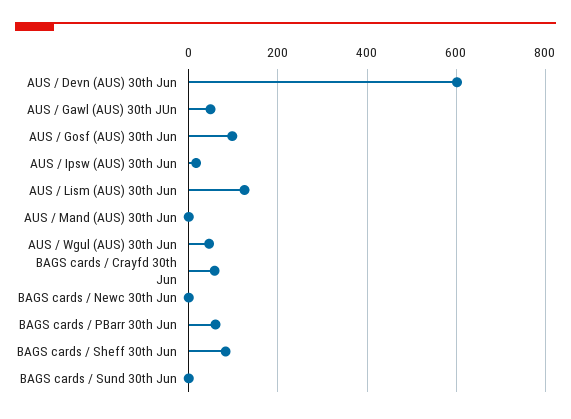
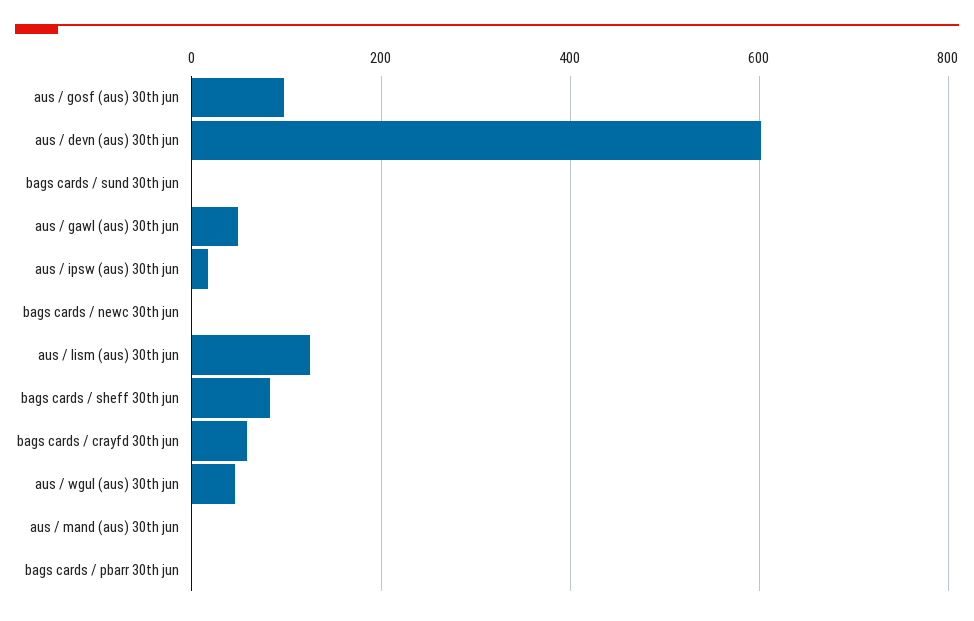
  {
    "AUS / Devn (AUS) 30th Jun": 600,
    "AUS / Gawl (AUS) 30th JUn": 40,
    "AUS / Gosf (AUS) 30th Jun": 100,
    "AUS / Ipsw (AUS) 30th Jun": 20,
    "AUS / Lism (AUS) 30th Jun": 120,
    "AUS / Mand (AUS) 30th Jun": 0,
    "AUS / Wgul (AUS) 30th Jun": 40,
    "BAGS cards / Crayfd 30th Jun": 60,
    "BAGS cards / Newc 30th Jun": 0,
-   "BAGS cards / PBarr 30th Jun": 60,
+   "BAGS cards / PBarr 30th Jun": 0,
    "BAGS cards / Sheff 30th Jun": 80,
    "BAGS cards / Sund 30th Jun": 0
  }

